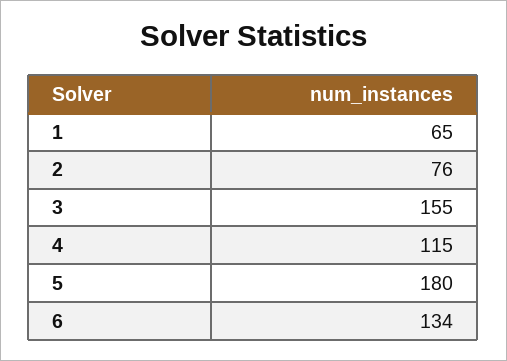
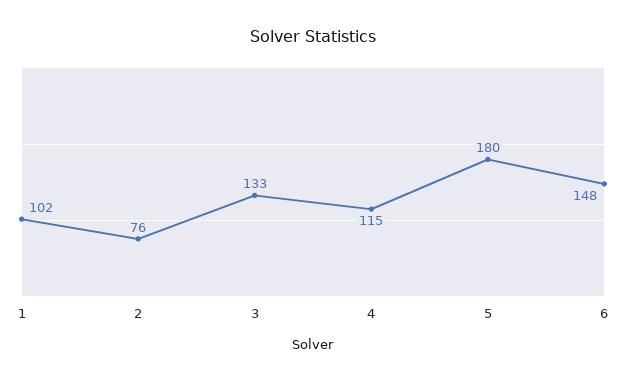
  {
-   "1": 65,
+   "1": 102,
    "2": 76,
-   "3": 155,
+   "3": 133,
    "4": 115,
    "5": 180,
-   "6": 134
+   "6": 148
  }

